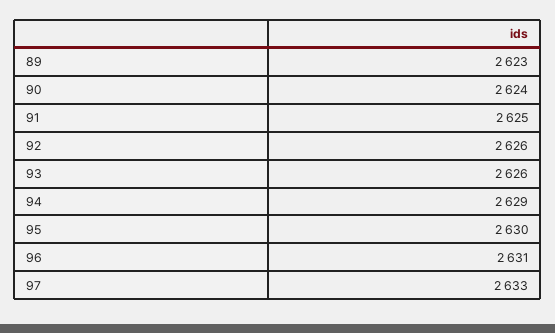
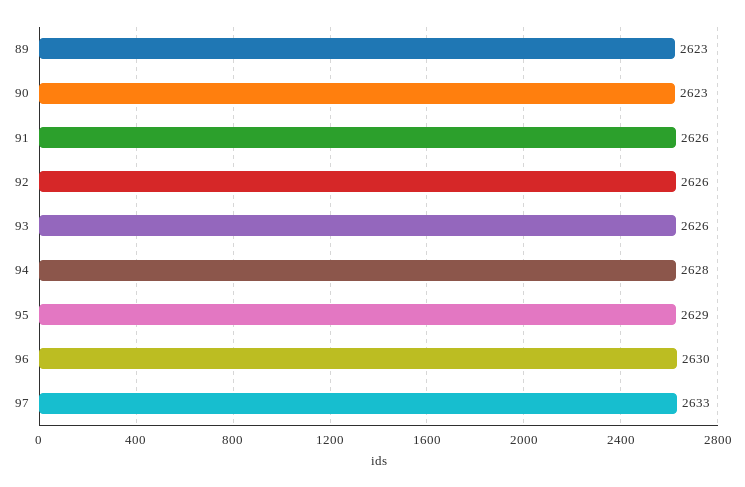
  {
    "89": 2623,
-   "90": 2624,
+   "90": 2623,
-   "91": 2625,
+   "91": 2626,
    "92": 2626,
    "93": 2626,
-   "94": 2629,
+   "94": 2628,
-   "95": 2630,
+   "95": 2629,
-   "96": 2631,
+   "96": 2630,
    "97": 2633
  }

